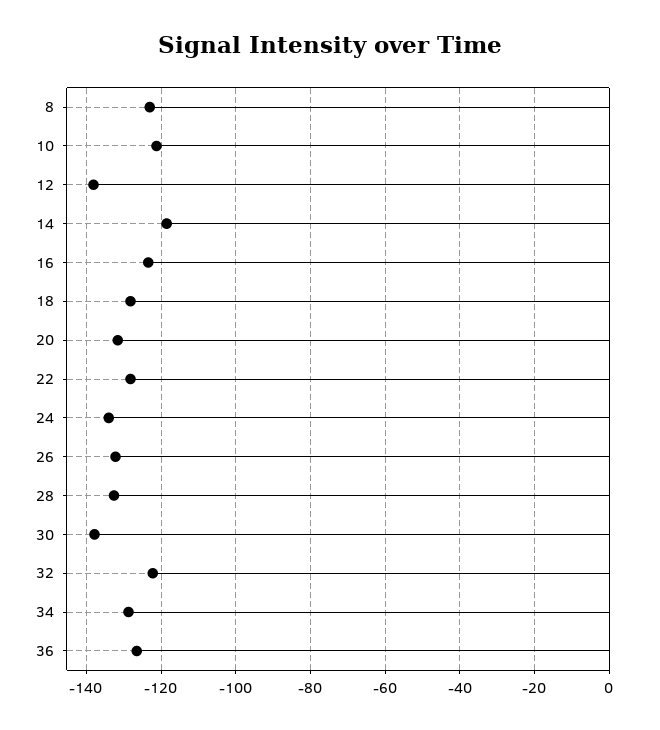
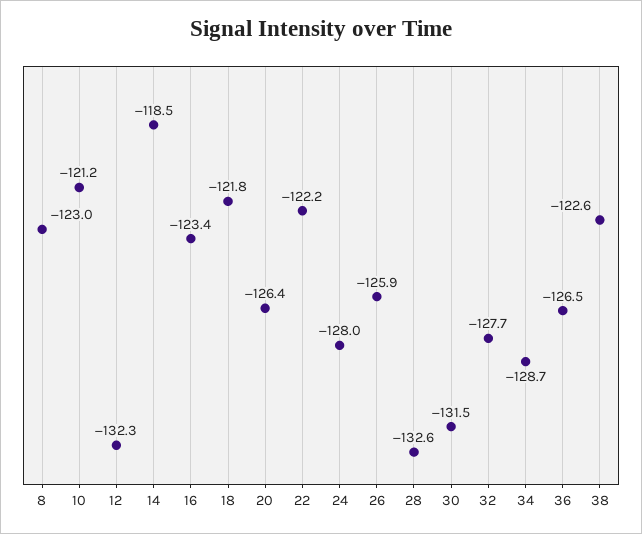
  {
    "8": -123,
    "10": -121.2,
-   "12": -138,
+   "12": -132.3,
    "14": -118.5,
    "16": -123.4,
-   "18": -128,
+   "18": -121.8,
-   "20": -132,
+   "20": -126.4,
-   "22": -128,
+   "22": -122.2,
-   "24": -134,
+   "24": -128,
-   "26": -132,
+   "26": -125.9,
    "28": -132.6,
-   "30": -138,
+   "30": -131.5,
-   "32": -122,
+   "32": -127.7,
    "34": -128.7,
-   "36": -126.5
+   "36": -126.5,
+   "38": -122.6
  }

